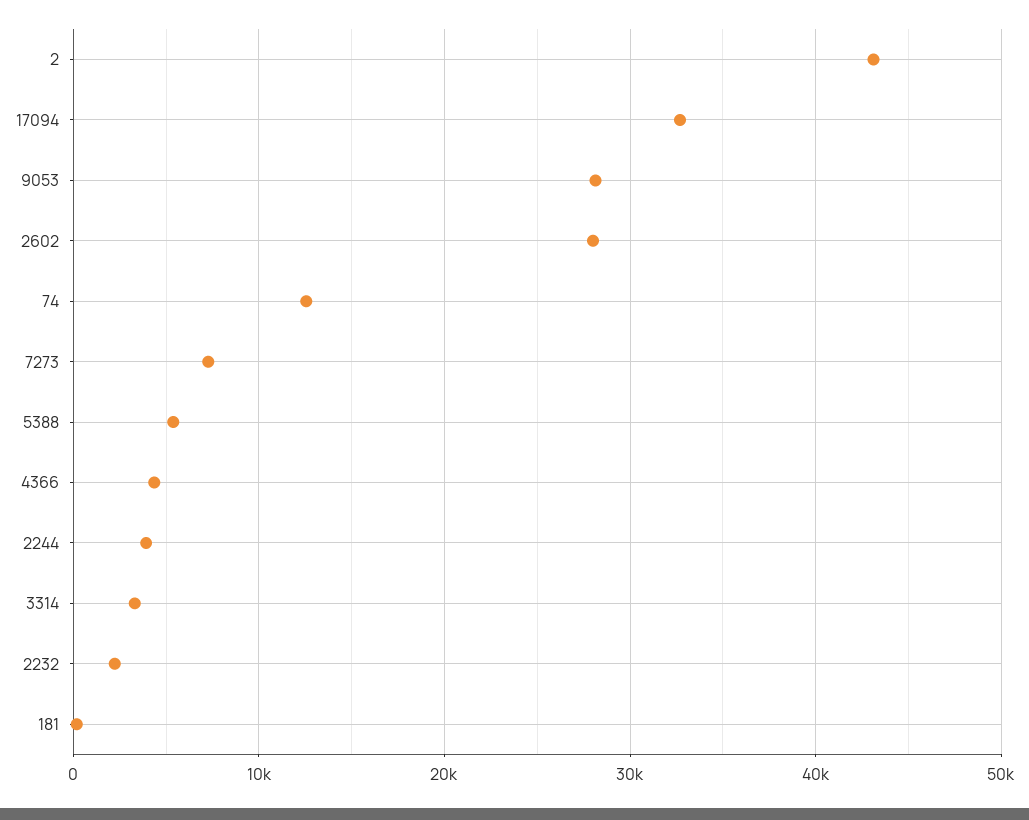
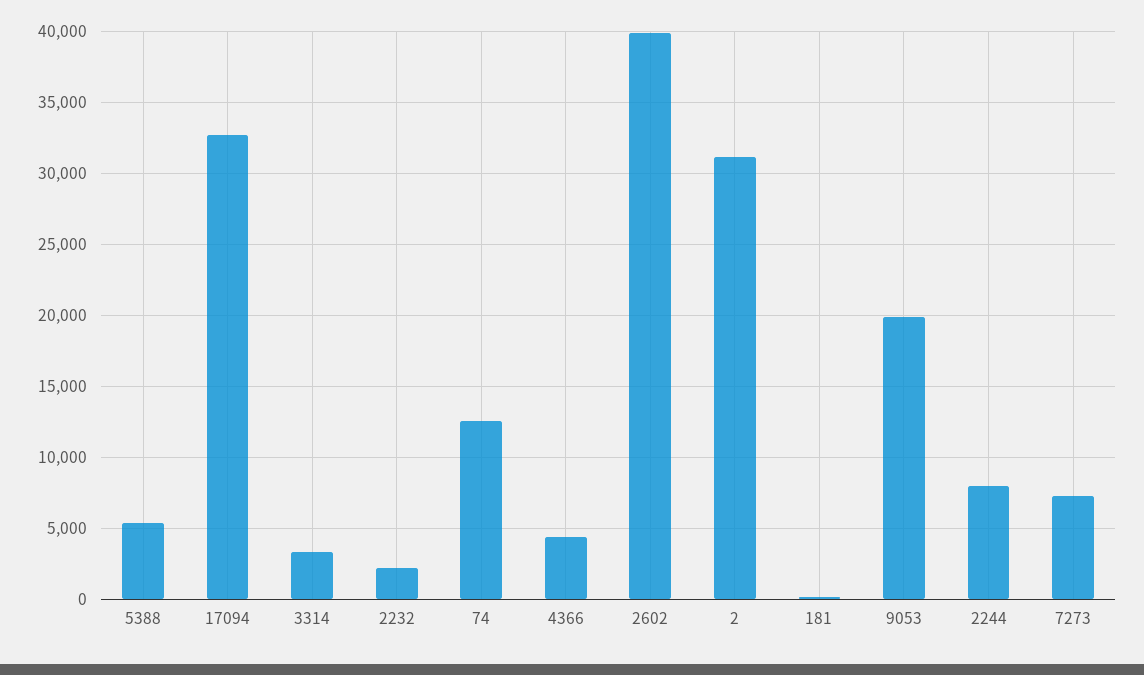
  {
-   "2": 43000,
+   "2": 31000,
    "17094": 32500,
-   "9053": 28000,
+   "9053": 20000,
-   "2602": 28000,
+   "2602": 40000,
    "74": 12500,
    "7273": 7500,
    "5388": 5500,
    "4366": 4500,
-   "2244": 4000,
+   "2244": 8000,
    "3314": 3500,
    "2232": 2000,
    "181": 0
  }

